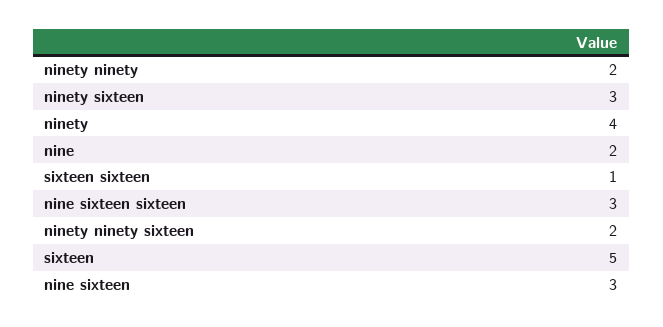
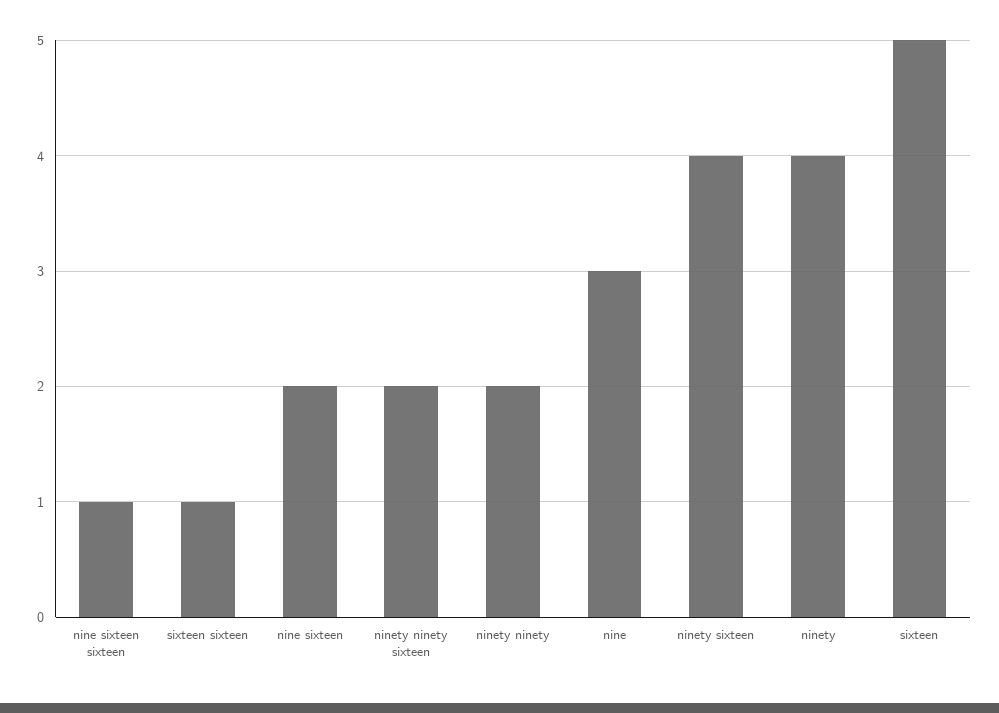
  {
    "ninety ninety": 2,
-   "ninety sixteen": 3,
+   "ninety sixteen": 4,
    "ninety": 4,
-   "nine": 2,
+   "nine": 3,
    "sixteen sixteen": 1,
-   "nine sixteen sixteen": 3,
+   "nine sixteen sixteen": 1,
    "ninety ninety sixteen": 2,
    "sixteen": 5,
-   "nine sixteen": 3
+   "nine sixteen": 2
  }

